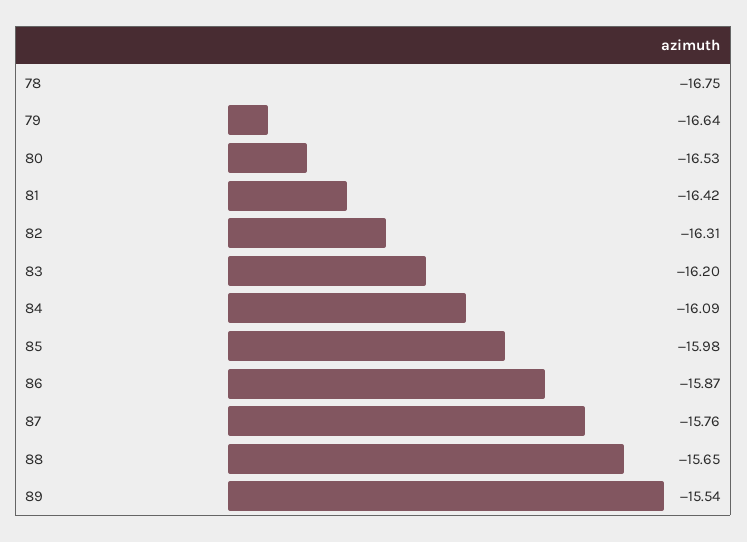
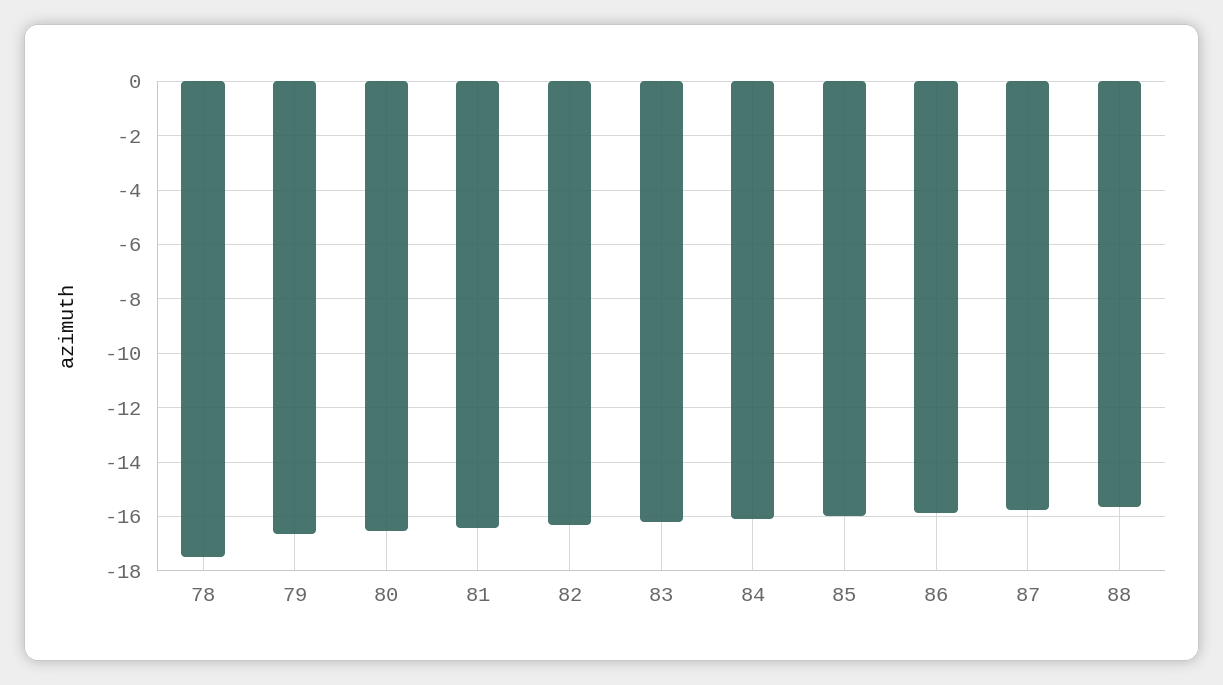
  {
-   "78": -16.75,
+   "78": -17.5,
    "79": -16.64,
    "80": -16.53,
    "81": -16.42,
    "82": -16.31,
    "83": -16.2,
    "84": -16.09,
    "85": -15.98,
    "86": -15.87,
    "87": -15.76,
-   "88": -15.65,
+   "88": -15.65
-   "89": -15.54
  }

